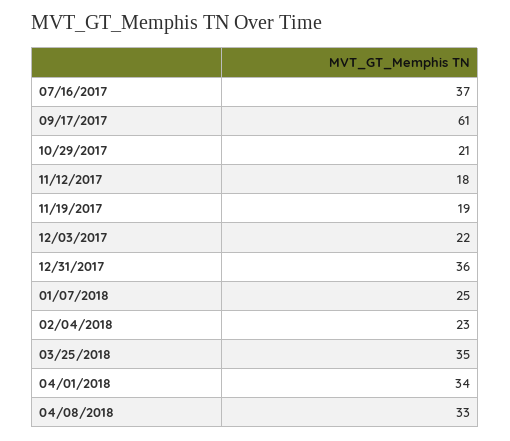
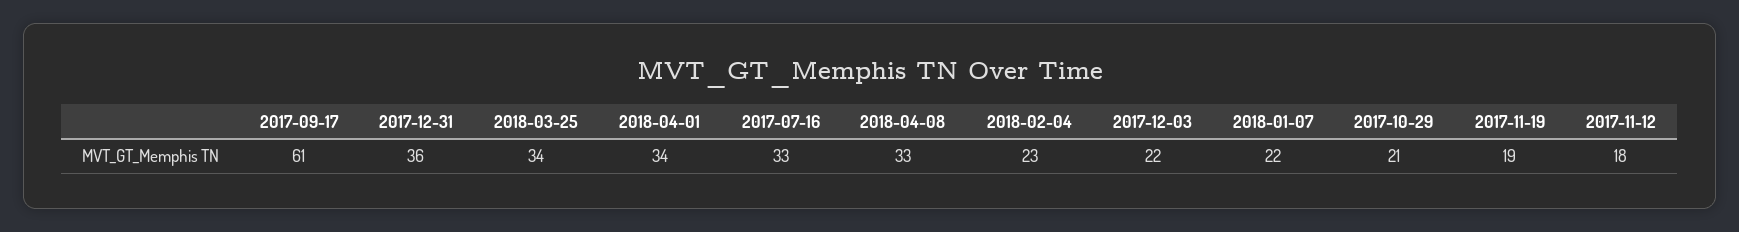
  {
-   "07/16/2017": 37,
+   "07/16/2017": 33,
    "09/17/2017": 61,
    "10/29/2017": 21,
    "11/12/2017": 18,
    "11/19/2017": 19,
    "12/03/2017": 22,
    "12/31/2017": 36,
-   "01/07/2018": 25,
+   "01/07/2018": 22,
    "02/04/2018": 23,
-   "03/25/2018": 35,
+   "03/25/2018": 34,
    "04/01/2018": 34,
    "04/08/2018": 33
  }

